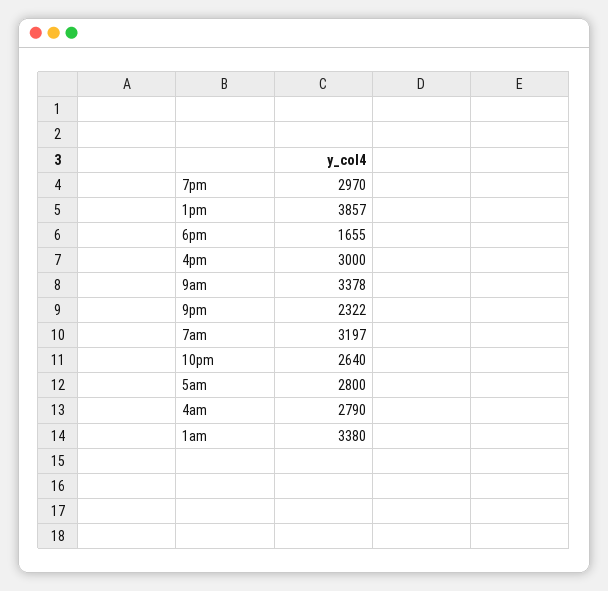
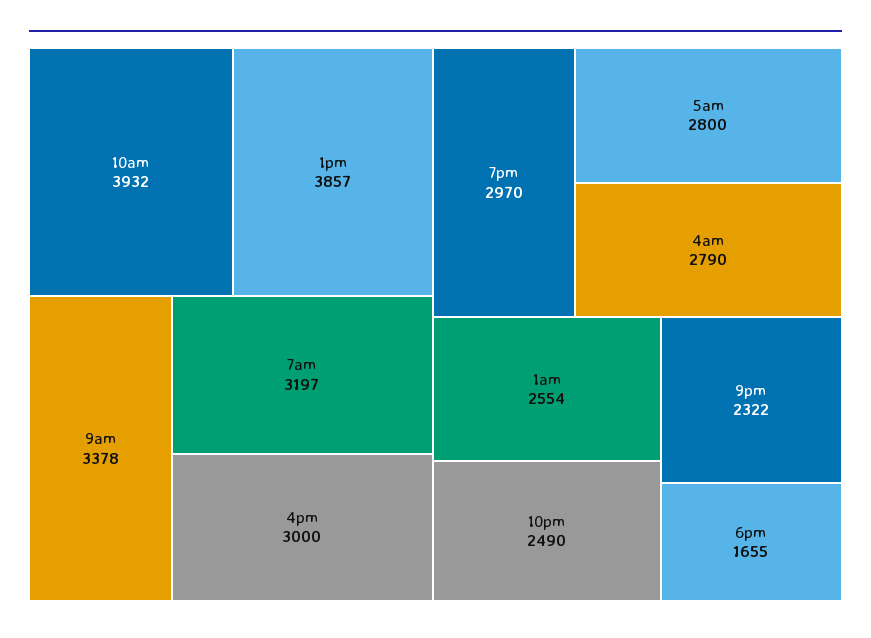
  {
    "7pm": 2970,
    "1pm": 3857,
    "6pm": 1655,
    "4pm": 3000,
    "9am": 3378,
    "9pm": 2322,
    "7am": 3197,
-   "10pm": 2640,
+   "10pm": 2490,
    "5am": 2800,
    "4am": 2790,
-   "1am": 3380
+   "1am": 2554,
+   "10am": 3932
  }

